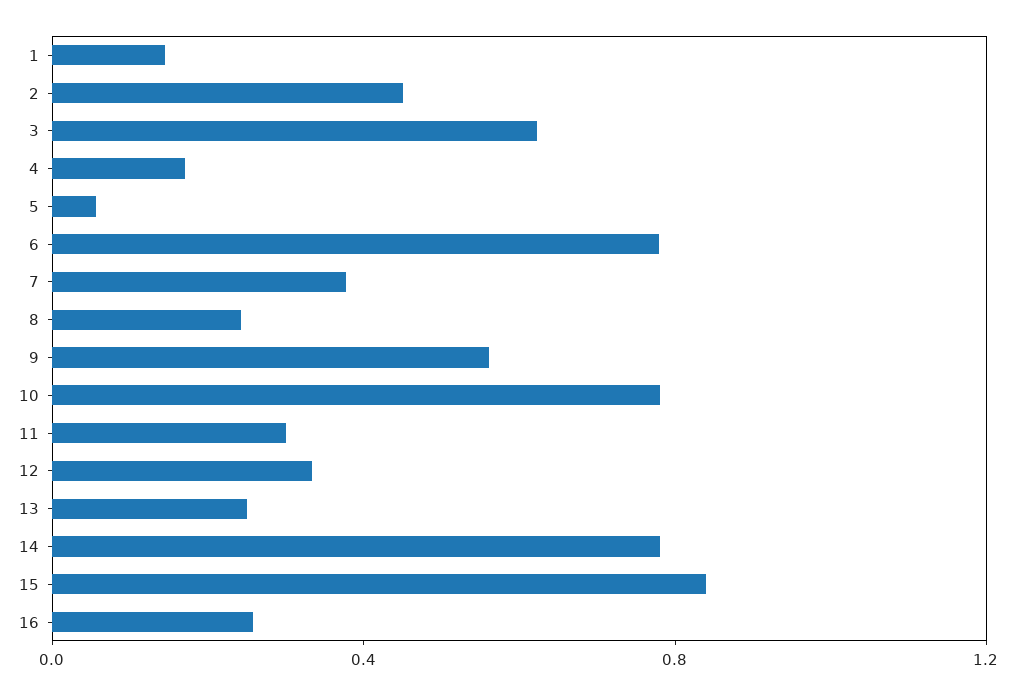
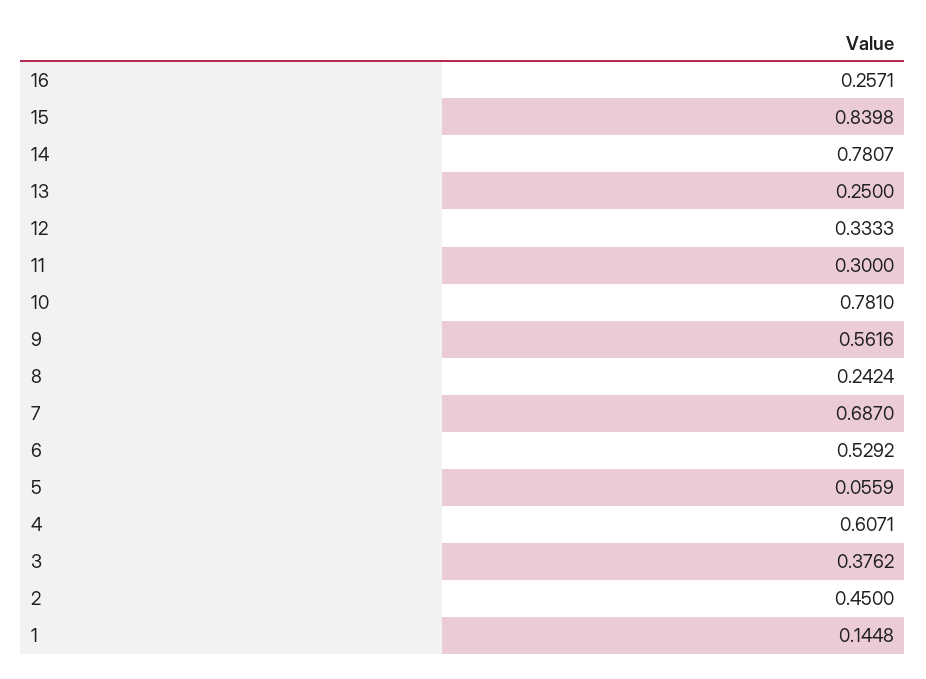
  {
    "1": 0.1448,
    "2": 0.45,
-   "3": 0.6,
+   "3": 0.3762,
-   "4": 0.2,
+   "4": 0.6071,
    "5": 0.0559,
-   "6": 0.8,
+   "6": 0.5292,
-   "7": 0.4,
+   "7": 0.687,
    "8": 0.2424,
    "9": 0.5616,
    "10": 0.781,
    "11": 0.3,
    "12": 0.3333,
    "13": 0.25,
    "14": 0.7807,
    "15": 0.8398,
    "16": 0.2571
  }

